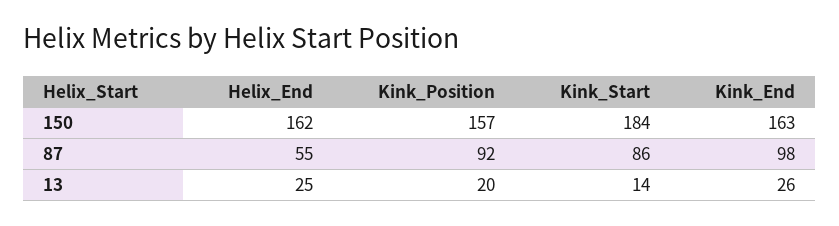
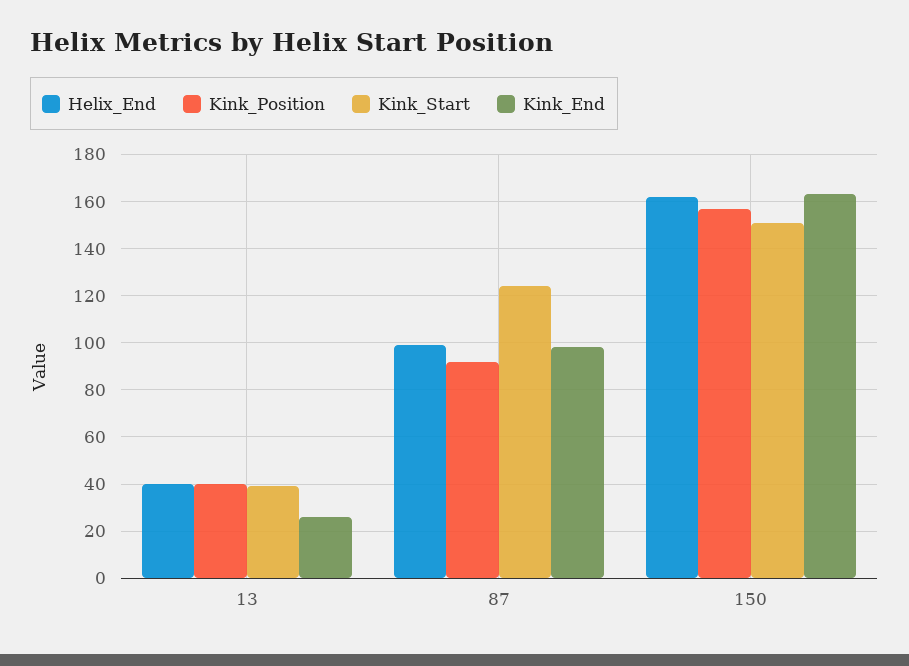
  {
    "Helix_End": {
      "150": 162,
-     "87": 55,
+     "87": 100,
-     "13": 25
+     "13": 40
    },
    "Kink_Position": {
      "150": 157,
      "87": 92,
-     "13": 20
+     "13": 40
    },
    "Kink_Start": {
-     "150": 184,
+     "150": 150,
-     "87": 86,
+     "87": 125,
-     "13": 14
+     "13": 40
    },
    "Kink_End": {
      "150": 163,
      "87": 98,
      "13": 26
    }
  }

